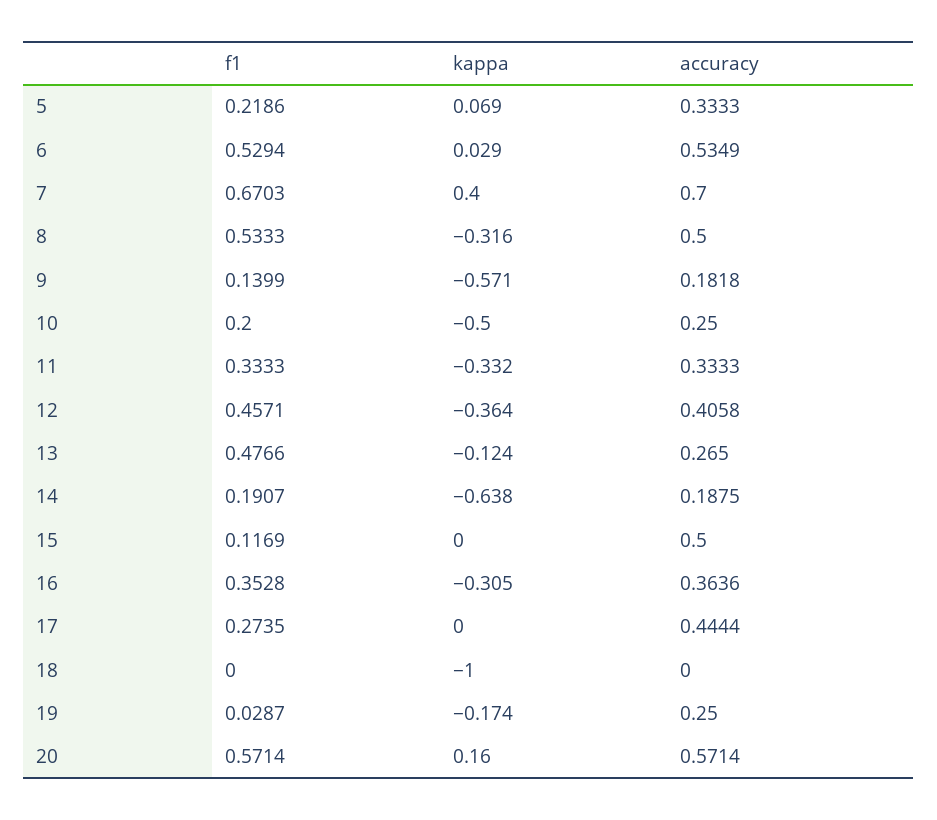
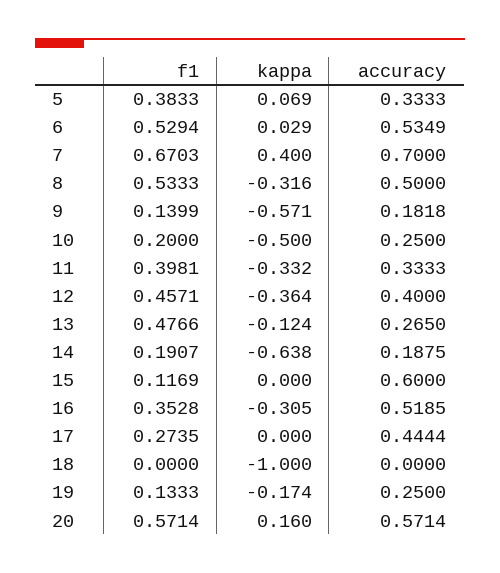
  {
    "f1": {
-     "5": 0.2186,
+     "5": 0.3833,
      "6": 0.5294,
      "7": 0.6703,
      "8": 0.5333,
      "9": 0.1399,
      "10": 0.2,
-     "11": 0.3333,
+     "11": 0.3981,
      "12": 0.4571,
      "13": 0.4766,
      "14": 0.1907,
      "15": 0.1169,
      "16": 0.3528,
      "17": 0.2735,
      "18": 0,
-     "19": 0.0287,
+     "19": 0.1333,
      "20": 0.5714
    },
    "kappa": {
      "5": 0.069,
      "6": 0.029,
      "7": 0.4,
      "8": -0.316,
      "9": -0.571,
      "10": -0.5,
      "11": -0.332,
      "12": -0.364,
      "13": -0.124,
      "14": -0.638,
      "15": 0,
      "16": -0.305,
      "17": 0,
      "18": -1,
      "19": -0.174,
      "20": 0.16
    },
    "accuracy": {
      "5": 0.3333,
      "6": 0.5349,
      "7": 0.7,
      "8": 0.5,
      "9": 0.1818,
      "10": 0.25,
      "11": 0.3333,
-     "12": 0.4058,
+     "12": 0.4,
      "13": 0.265,
      "14": 0.1875,
-     "15": 0.5,
+     "15": 0.6,
-     "16": 0.3636,
+     "16": 0.5185,
      "17": 0.4444,
      "18": 0,
      "19": 0.25,
      "20": 0.5714
    }
  }

